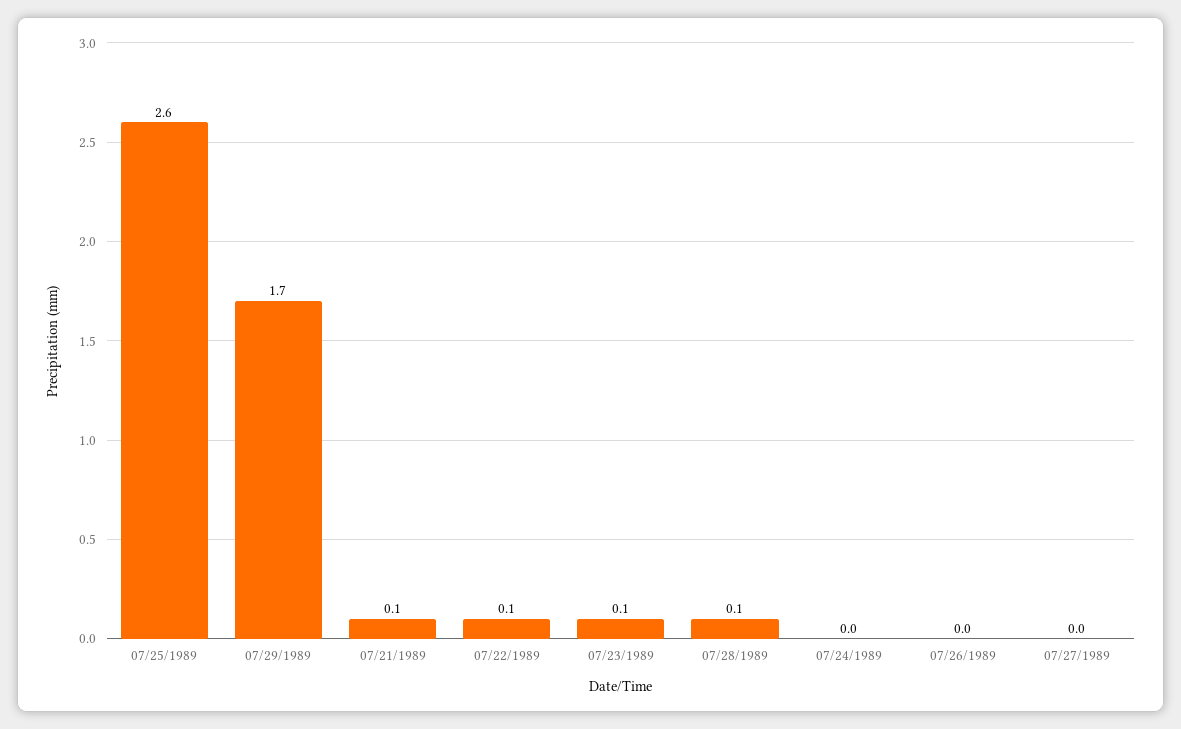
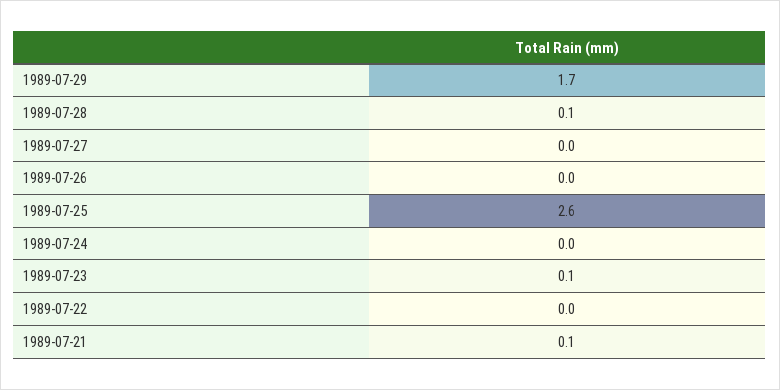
  {
    "07/25/1989": 2.6,
    "07/29/1989": 1.7,
    "07/21/1989": 0.1,
-   "07/22/1989": 0.1,
+   "07/22/1989": 0,
    "07/23/1989": 0.1,
    "07/28/1989": 0.1,
    "07/24/1989": 0,
    "07/26/1989": 0,
    "07/27/1989": 0
  }

